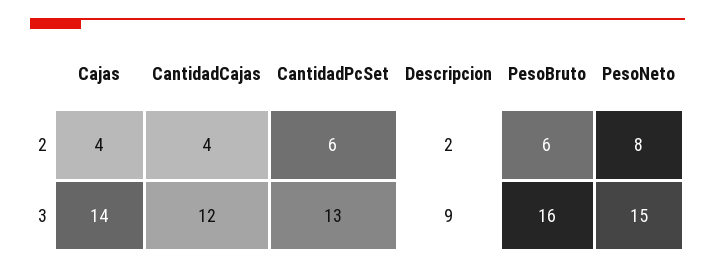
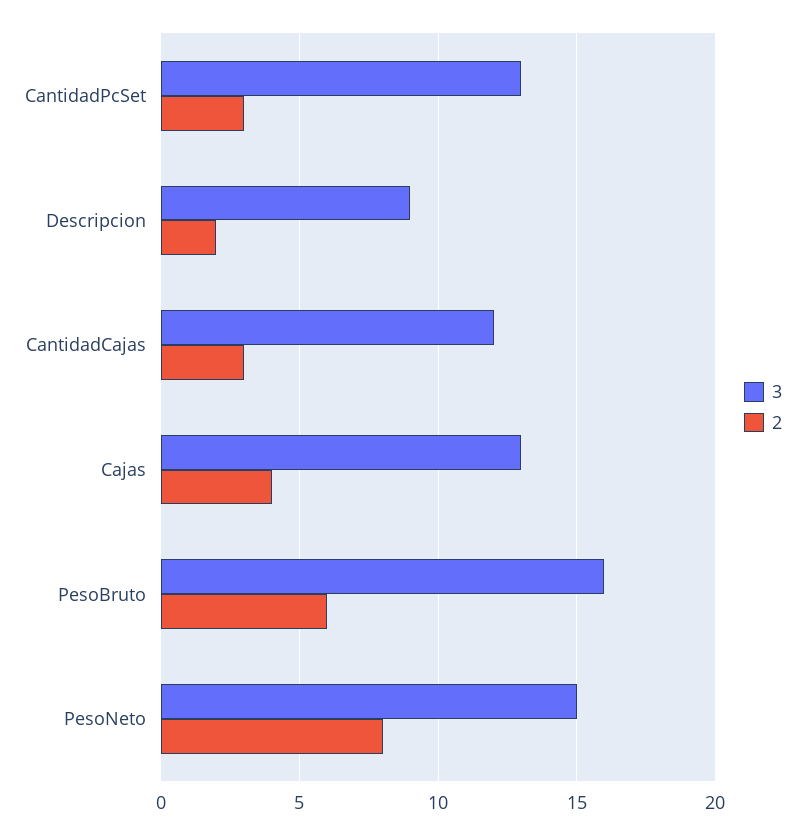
  {
    "2": {
      "Cajas": 4,
-     "CantidadCajas": 4,
+     "CantidadCajas": 3,
-     "CantidadPcSet": 6,
+     "CantidadPcSet": 3,
      "Descripcion": 2,
      "PesoBruto": 6,
      "PesoNeto": 8
    },
    "3": {
-     "Cajas": 14,
+     "Cajas": 13,
      "CantidadCajas": 12,
      "CantidadPcSet": 13,
      "Descripcion": 9,
      "PesoBruto": 16,
      "PesoNeto": 15
    }
  }

